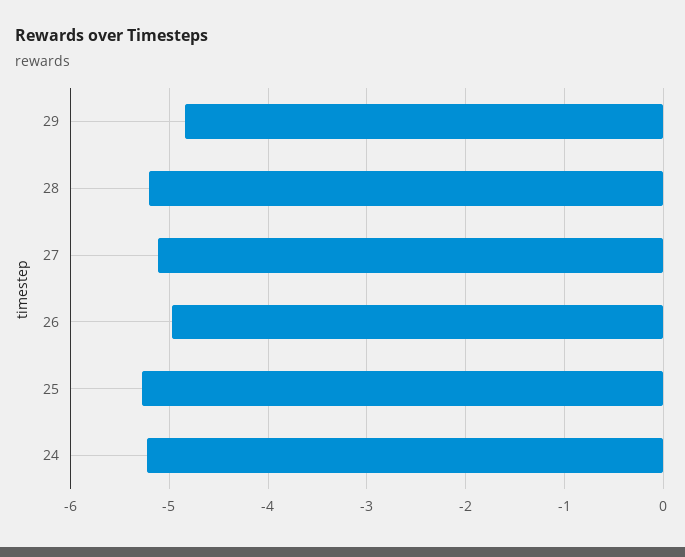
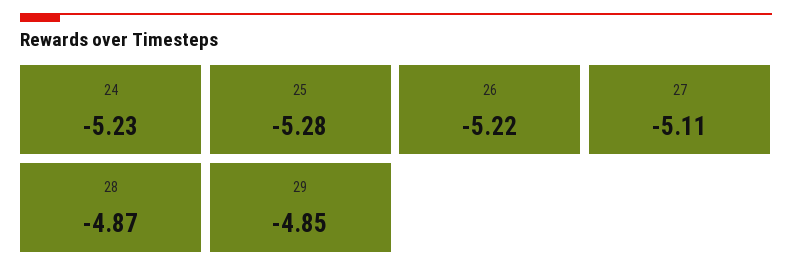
  {
    "29": -4.85,
-   "28": -5.2,
+   "28": -4.87,
    "27": -5.11,
-   "26": -5,
+   "26": -5.22,
    "25": -5.28,
    "24": -5.23
  }

